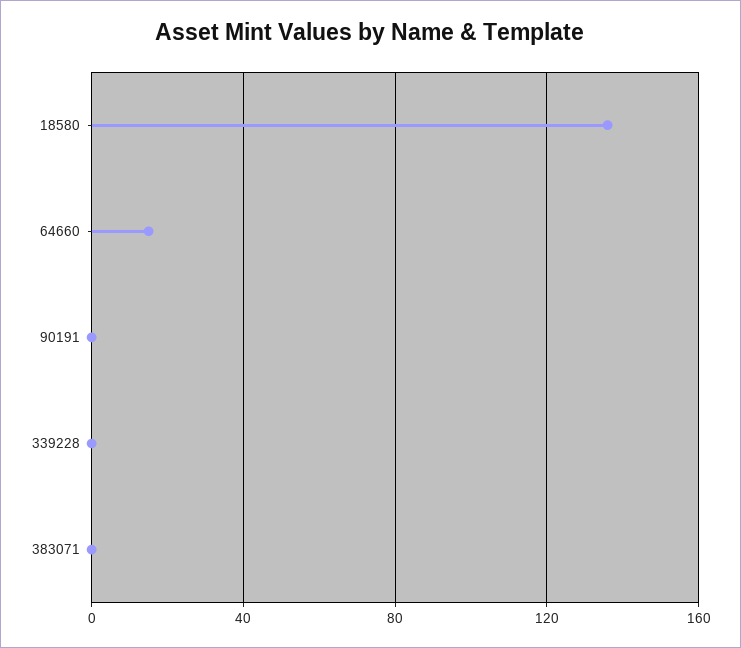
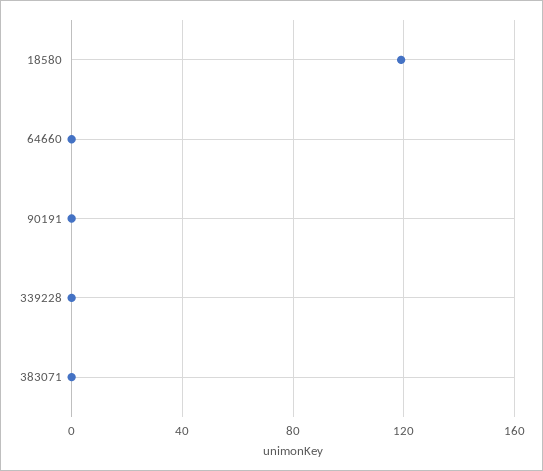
  {
-   "18580": 135,
+   "18580": 120,
-   "64660": 15,
+   "64660": 0,
    "90191": 0,
    "339228": 0,
    "383071": 0
  }

